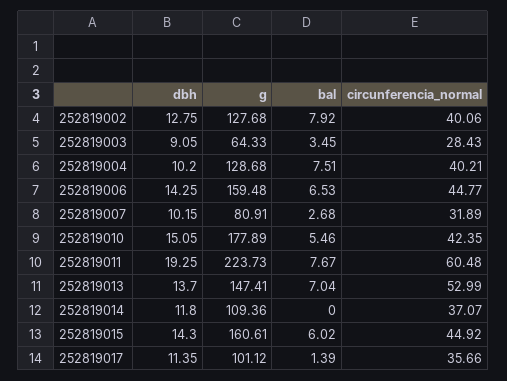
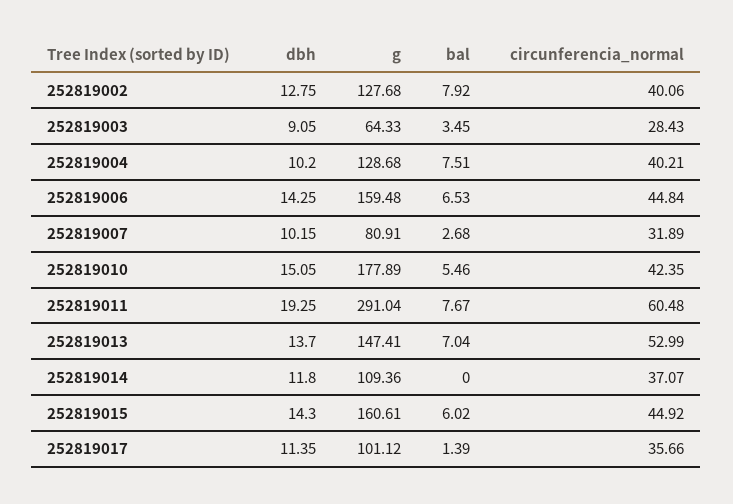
  {
    "dbh": {
      "252819002": 12.75,
      "252819003": 9.05,
      "252819004": 10.2,
      "252819006": 14.25,
      "252819007": 10.15,
      "252819010": 15.05,
      "252819011": 19.25,
      "252819013": 13.7,
      "252819014": 11.8,
      "252819015": 14.3,
      "252819017": 11.35
    },
    "g": {
      "252819002": 127.68,
      "252819003": 64.33,
      "252819004": 128.68,
      "252819006": 159.48,
      "252819007": 80.91,
      "252819010": 177.89,
-     "252819011": 223.73,
+     "252819011": 291.04,
      "252819013": 147.41,
      "252819014": 109.36,
      "252819015": 160.61,
      "252819017": 101.12
    },
    "bal": {
      "252819002": 7.92,
      "252819003": 3.45,
      "252819004": 7.51,
      "252819006": 6.53,
      "252819007": 2.68,
      "252819010": 5.46,
      "252819011": 7.67,
      "252819013": 7.04,
      "252819014": 0,
      "252819015": 6.02,
      "252819017": 1.39
    },
    "circunferencia_normal": {
      "252819002": 40.06,
      "252819003": 28.43,
      "252819004": 40.21,
-     "252819006": 44.77,
+     "252819006": 44.84,
      "252819007": 31.89,
      "252819010": 42.35,
      "252819011": 60.48,
      "252819013": 52.99,
      "252819014": 37.07,
      "252819015": 44.92,
      "252819017": 35.66
    }
  }

